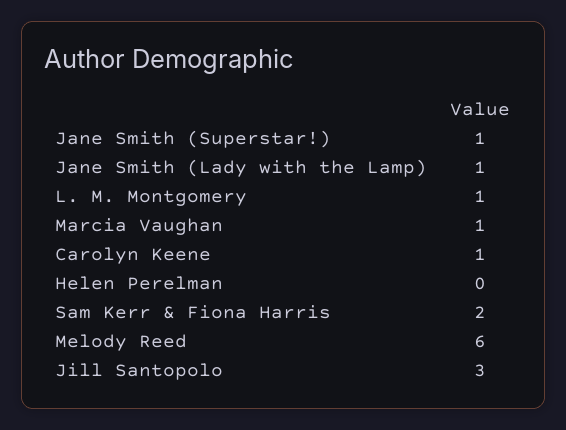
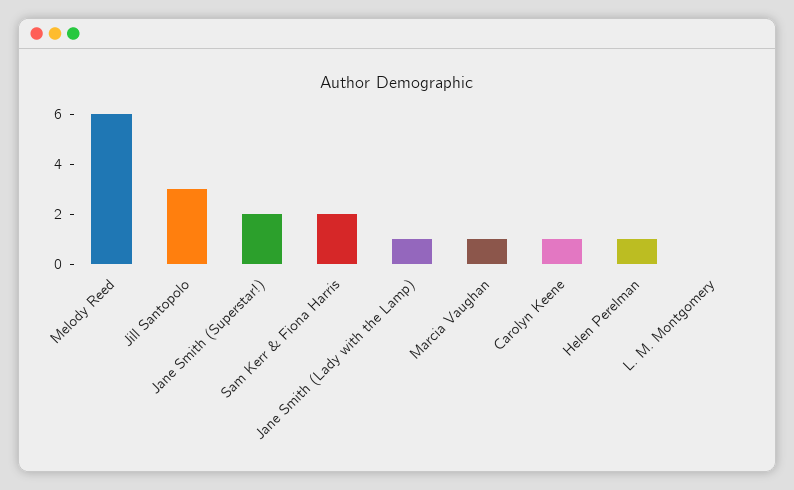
  {
-   "Jane Smith (Superstar!)": 1,
+   "Jane Smith (Superstar!)": 2,
    "Jane Smith (Lady with the Lamp)": 1,
-   "L. M. Montgomery": 1,
+   "L. M. Montgomery": 0,
    "Marcia Vaughan": 1,
    "Carolyn Keene": 1,
-   "Helen Perelman": 0,
+   "Helen Perelman": 1,
    "Sam Kerr & Fiona Harris": 2,
    "Melody Reed": 6,
    "Jill Santopolo": 3
  }

